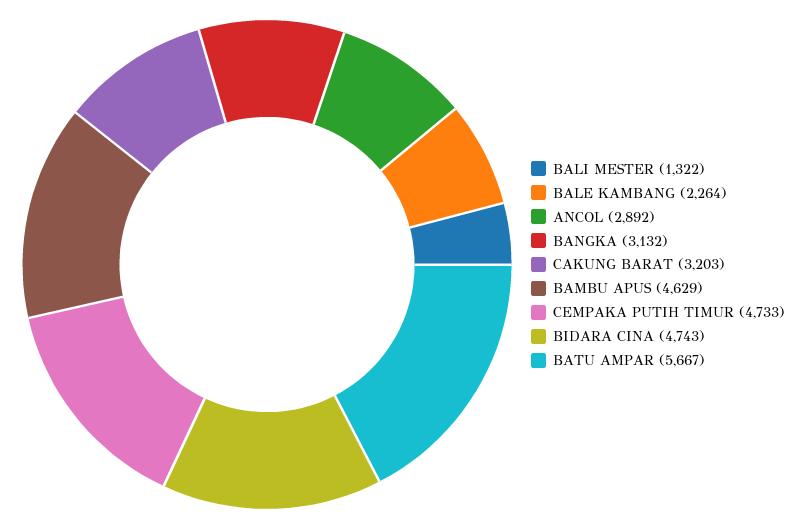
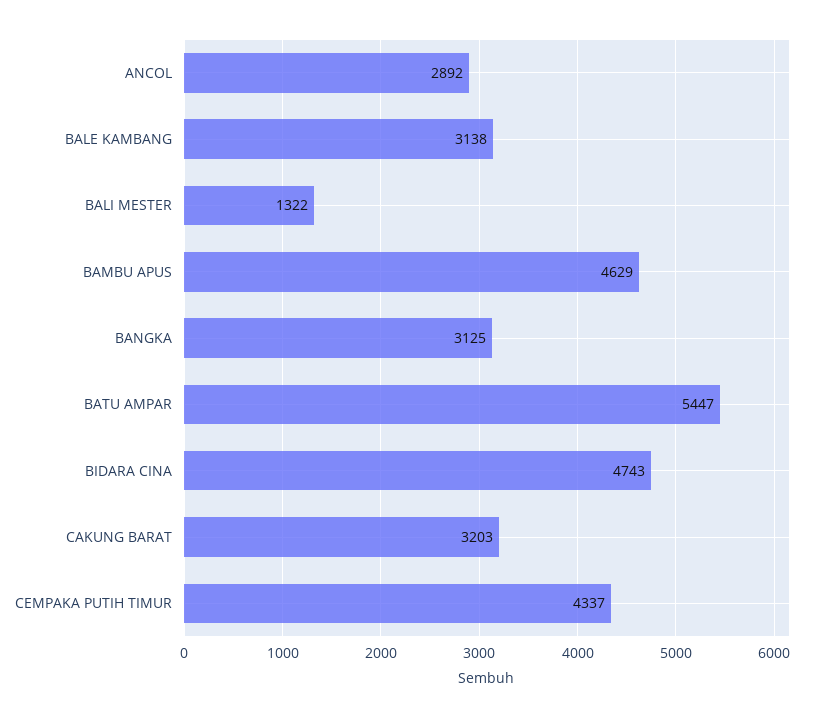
  {
    "BALI MESTER": 1322,
-   "BALE KAMBANG": 2264,
+   "BALE KAMBANG": 3138,
    "ANCOL": 2892,
-   "BANGKA": 3132,
+   "BANGKA": 3125,
    "CAKUNG BARAT": 3203,
    "BAMBU APUS": 4629,
-   "CEMPAKA PUTIH TIMUR": 4733,
+   "CEMPAKA PUTIH TIMUR": 4337,
    "BIDARA CINA": 4743,
-   "BATU AMPAR": 5667
+   "BATU AMPAR": 5447
  }

